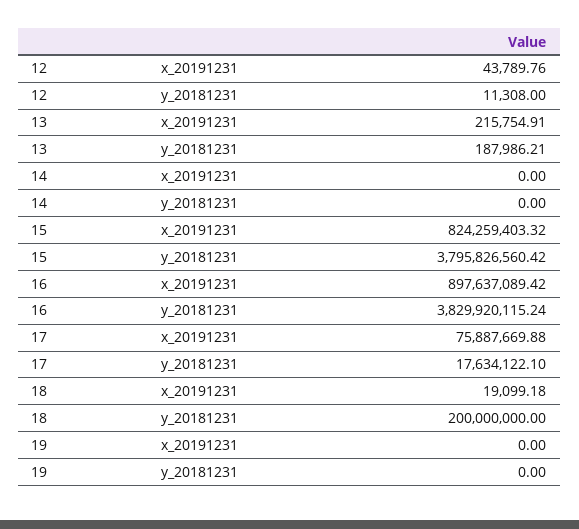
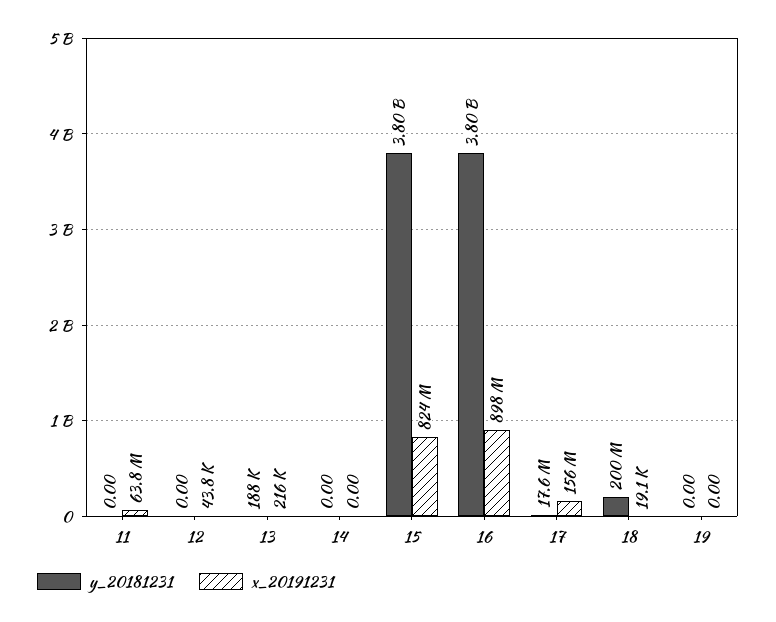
  {
    "x_20191231": {
      "12": 43789.76,
      "13": 215754.91,
      "14": 0,
      "15": 824259403.32,
      "16": 897637089.42,
-     "17": 75887669.88,
+     "17": 156000000,
      "18": 19099.18,
-     "19": 0
+     "19": 0,
+     "11": 63800000
    },
    "y_20181231": {
-     "12": 11308,
+     "12": 0,
      "13": 187986.21,
      "14": 0,
      "15": 3795826560.42,
-     "16": 3829920115.24,
+     "16": 3800000000,
      "17": 17634122.1,
      "18": 200000000,
-     "19": 0
+     "19": 0,
+     "11": 0
    }
  }

